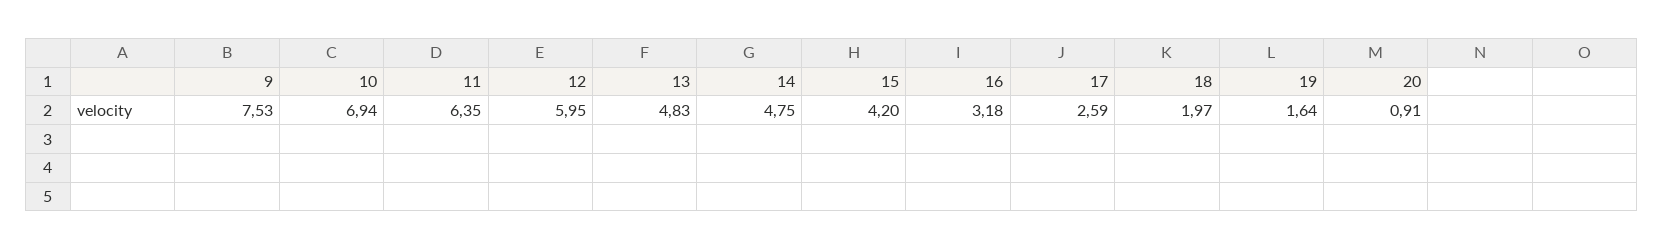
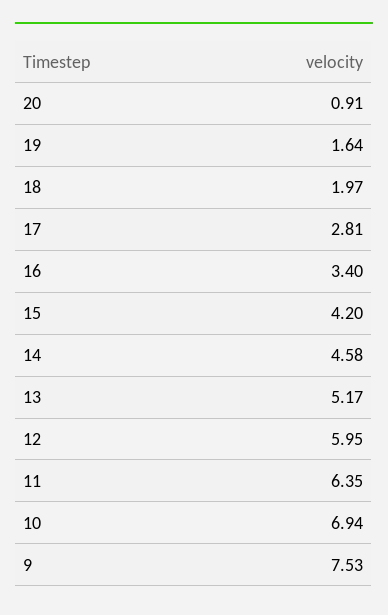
  {
    "9": 7.53,
    "10": 6.94,
    "11": 6.35,
    "12": 5.95,
-   "13": 4.83,
+   "13": 5.17,
-   "14": 4.75,
+   "14": 4.58,
    "15": 4.2,
-   "16": 3.18,
+   "16": 3.4,
-   "17": 2.59,
+   "17": 2.81,
    "18": 1.97,
    "19": 1.64,
    "20": 0.91
  }

